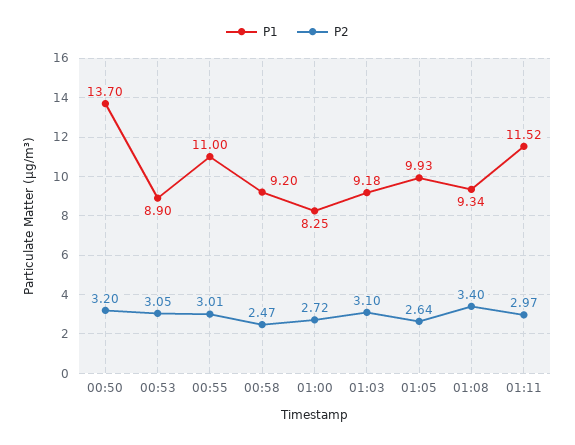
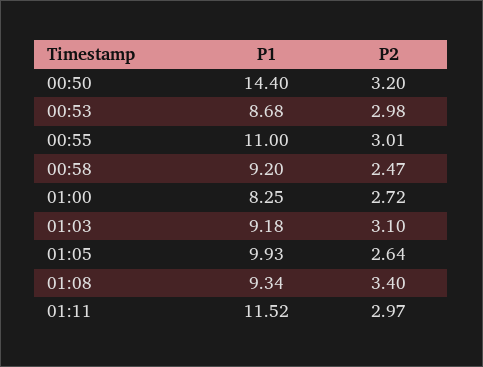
  {
    "P1": {
-     "00:50": 13.7,
+     "00:50": 14.4,
-     "00:53": 8.9,
+     "00:53": 8.68,
      "00:55": 11,
      "00:58": 9.2,
      "01:00": 8.25,
      "01:03": 9.18,
      "01:05": 9.93,
      "01:08": 9.34,
      "01:11": 11.52
    },
    "P2": {
      "00:50": 3.2,
-     "00:53": 3.05,
+     "00:53": 2.98,
      "00:55": 3.01,
      "00:58": 2.47,
      "01:00": 2.72,
      "01:03": 3.1,
      "01:05": 2.64,
      "01:08": 3.4,
      "01:11": 2.97
    }
  }

